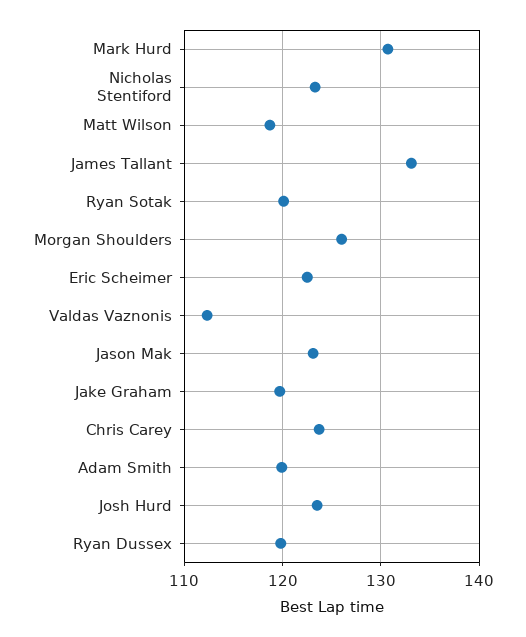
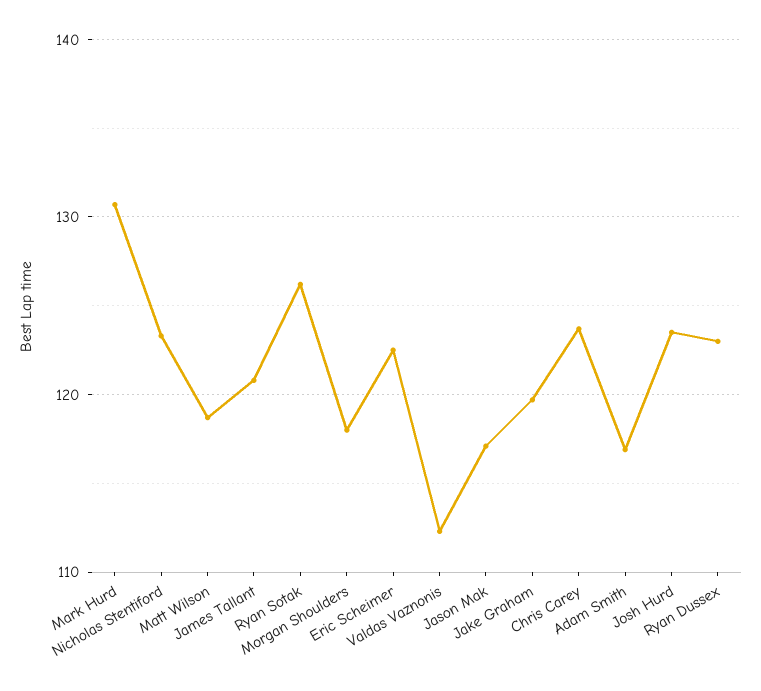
  {
    "Mark Hurd": 131,
    "Nicholas Stentiford": 123,
    "Matt Wilson": 119,
-   "James Tallant": 133,
+   "James Tallant": 121,
-   "Ryan Sotak": 120,
+   "Ryan Sotak": 126,
-   "Morgan Shoulders": 126,
+   "Morgan Shoulders": 118,
    "Eric Scheimer": 123,
    "Valdas Vaznonis": 112,
-   "Jason Mak": 123,
+   "Jason Mak": 117,
    "Jake Graham": 120,
    "Chris Carey": 124,
-   "Adam Smith": 120,
+   "Adam Smith": 117,
    "Josh Hurd": 124,
-   "Ryan Dussex": 120
+   "Ryan Dussex": 123
  }

